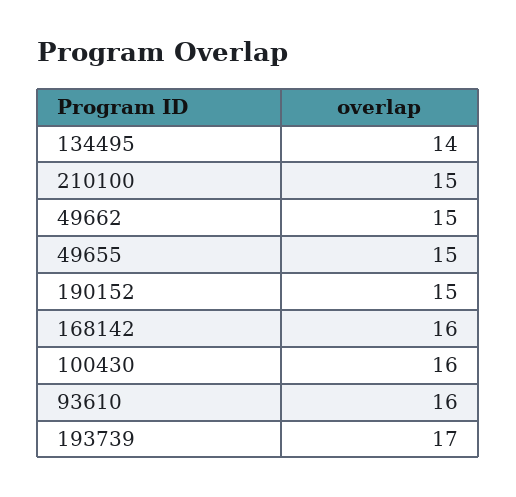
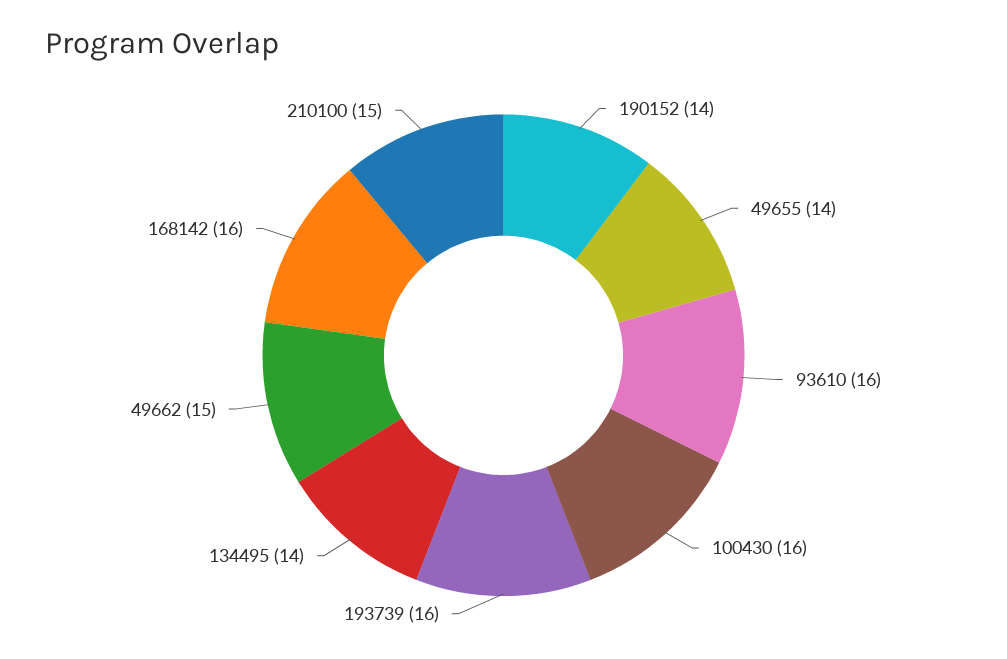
  {
    "134495": 14,
    "210100": 15,
    "49662": 15,
-   "49655": 15,
+   "49655": 14,
-   "190152": 15,
+   "190152": 14,
    "168142": 16,
    "100430": 16,
    "93610": 16,
-   "193739": 17
+   "193739": 16
  }

